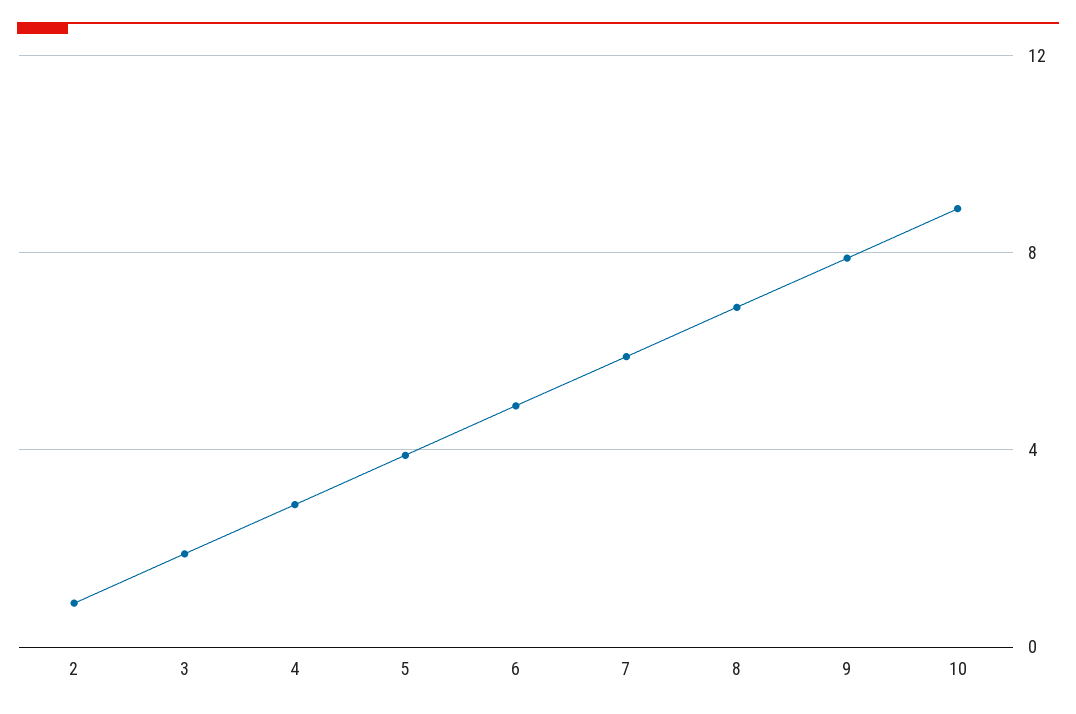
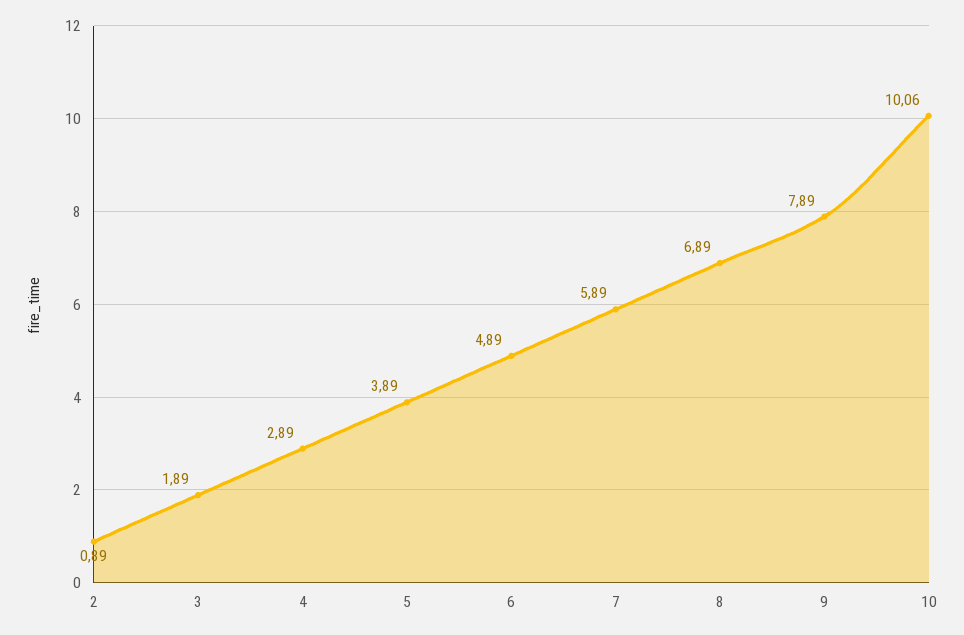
  {
    "2": 0.89,
    "3": 1.89,
    "4": 2.89,
    "5": 3.89,
    "6": 4.89,
    "7": 5.89,
    "8": 6.89,
    "9": 7.89,
-   "10": 9
+   "10": 10.06
  }

